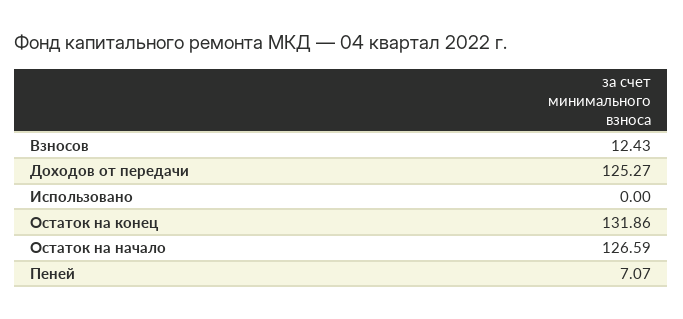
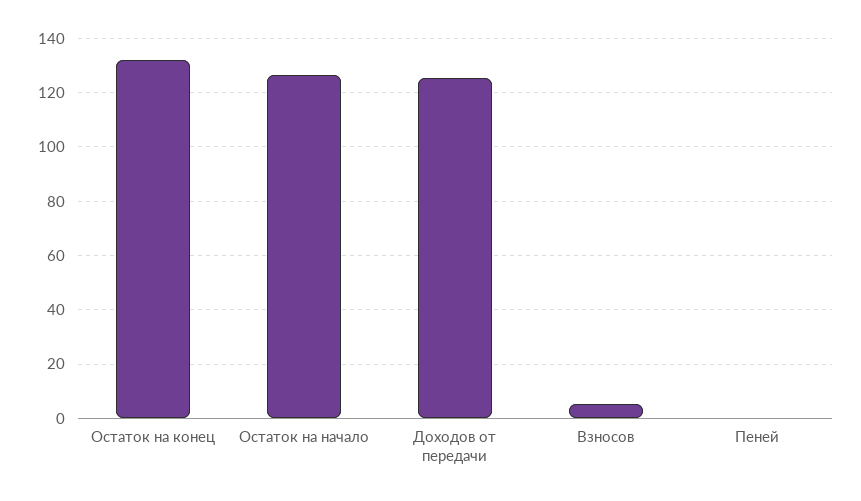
  {
-   "Взносов": 12.43,
+   "Взносов": 5,
    "Доходов от передачи": 125.27,
-   "Использовано": 0,
    "Остаток на конец": 131.86,
    "Остаток на начало": 126.59,
-   "Пеней": 7.07
+   "Пеней": 0
  }

